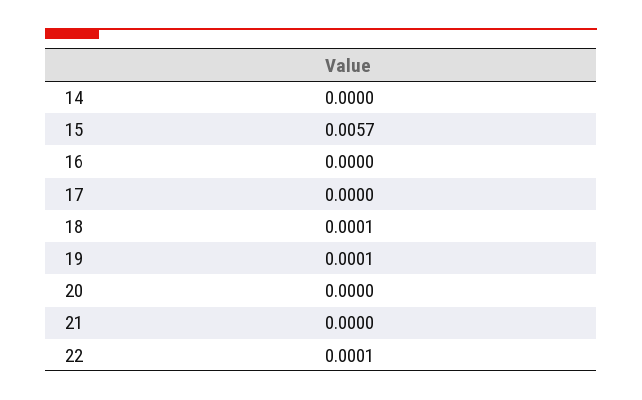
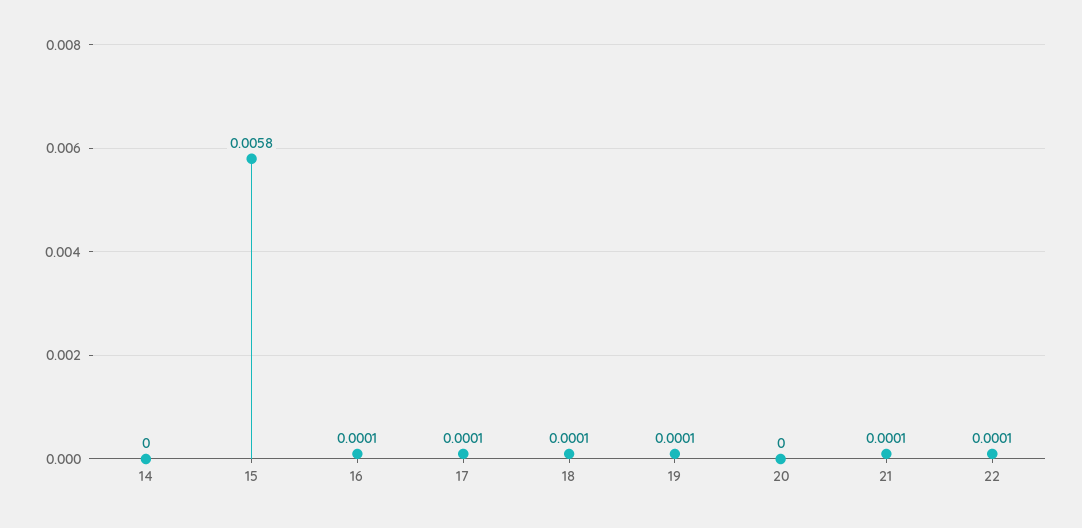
  {
    "14": 0,
-   "15": 0.0057,
+   "15": 0.0058,
-   "16": 0,
+   "16": 0.0001,
-   "17": 0,
+   "17": 0.0001,
    "18": 0.0001,
    "19": 0.0001,
    "20": 0,
-   "21": 0,
+   "21": 0.0001,
    "22": 0.0001
  }

